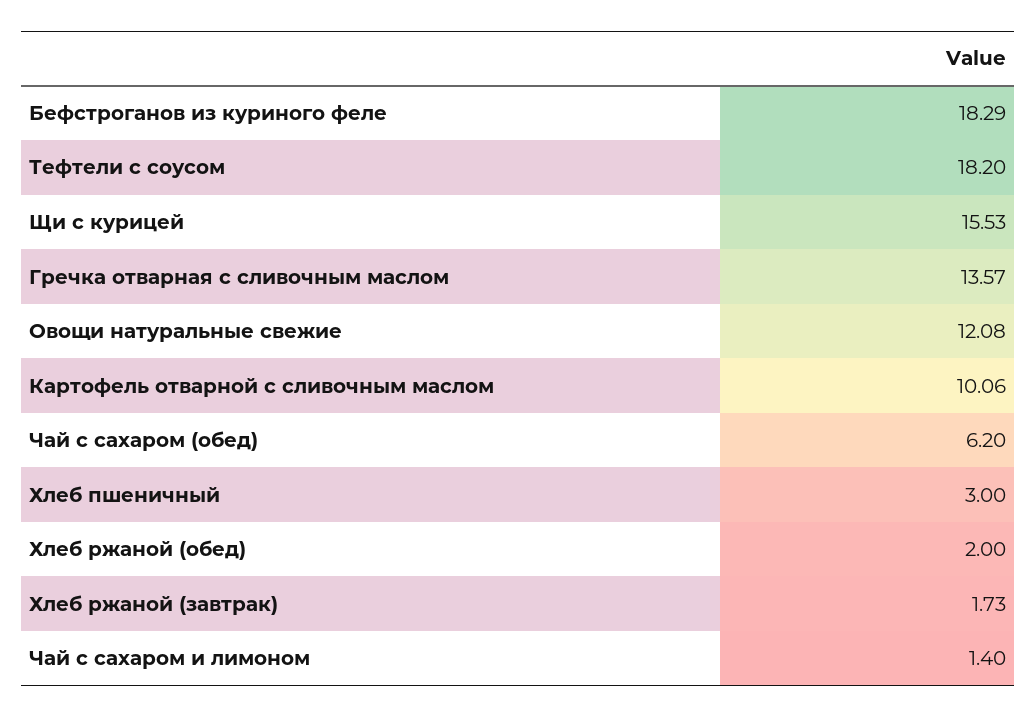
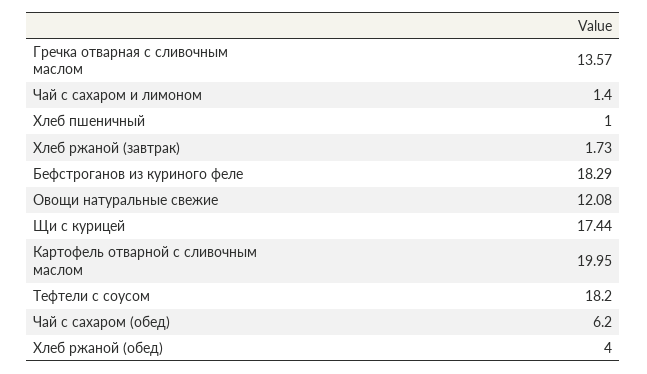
  {
    "Бефстроганов из куриного феле": 18.29,
    "Тефтели с соусом": 18.2,
-   "Щи с курицей": 15.53,
+   "Щи с курицей": 17.44,
    "Гречка отварная с сливочным маслом": 13.57,
    "Овощи натуральные свежие": 12.08,
-   "Картофель отварной с сливочным маслом": 10.06,
+   "Картофель отварной с сливочным маслом": 19.95,
    "Чай с сахаром (обед)": 6.2,
-   "Хлеб пшеничный": 3,
+   "Хлеб пшеничный": 1,
-   "Хлеб ржаной (обед)": 2,
+   "Хлеб ржаной (обед)": 4,
    "Хлеб ржаной (завтрак)": 1.73,
    "Чай с сахаром и лимоном": 1.4
  }

